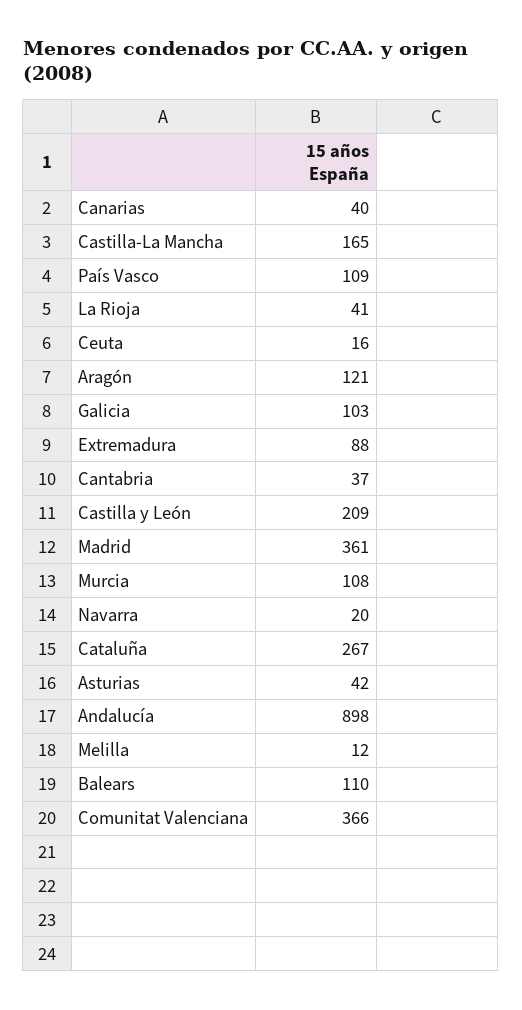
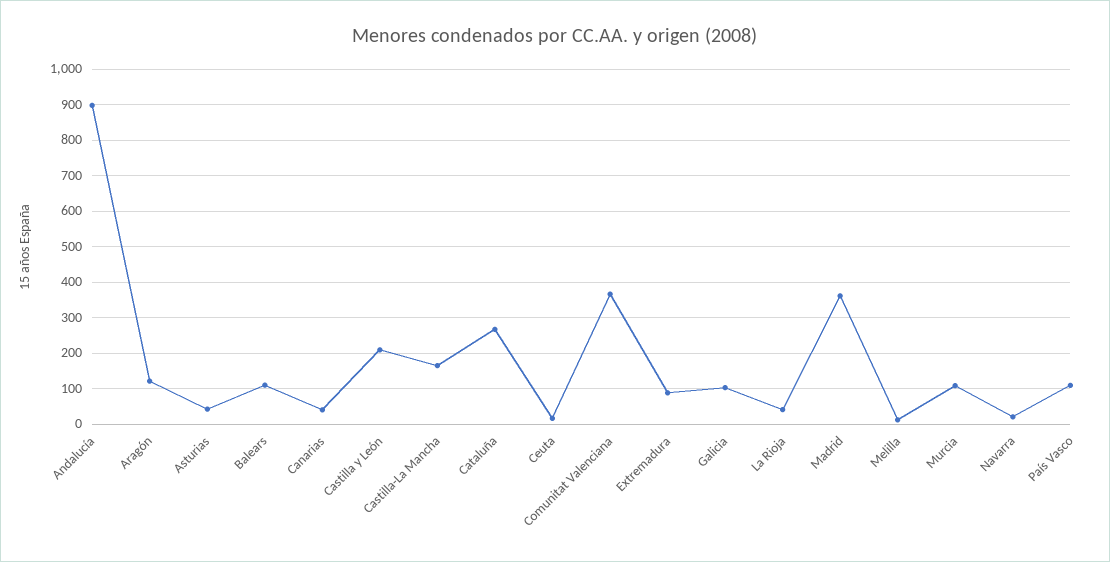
  {
    "Canarias": 40,
    "Castilla-La Mancha": 165,
    "País Vasco": 109,
    "La Rioja": 41,
    "Ceuta": 16,
    "Aragón": 121,
    "Galicia": 103,
    "Extremadura": 88,
-   "Cantabria": 37,
    "Castilla y León": 209,
    "Madrid": 361,
    "Murcia": 108,
    "Navarra": 20,
    "Cataluña": 267,
    "Asturias": 42,
    "Andalucía": 898,
    "Melilla": 12,
    "Balears": 110,
    "Comunitat Valenciana": 366
  }

